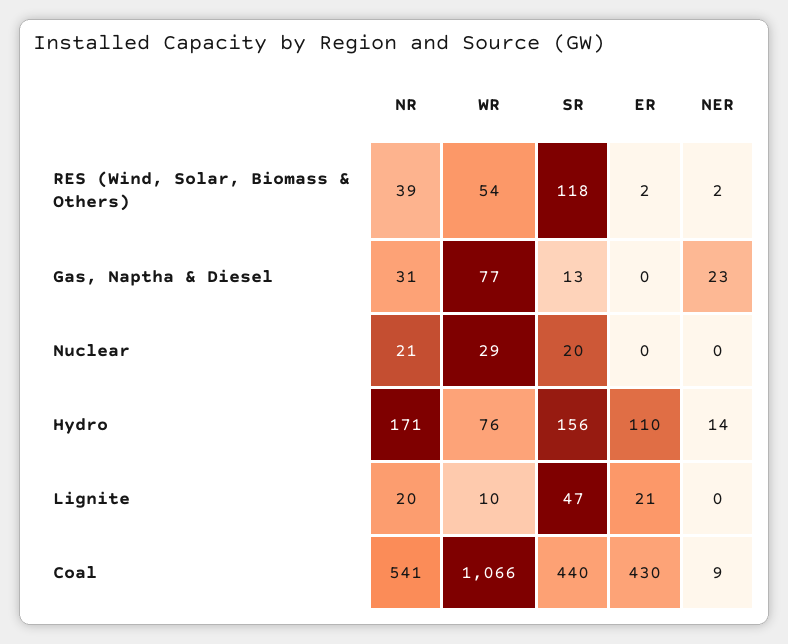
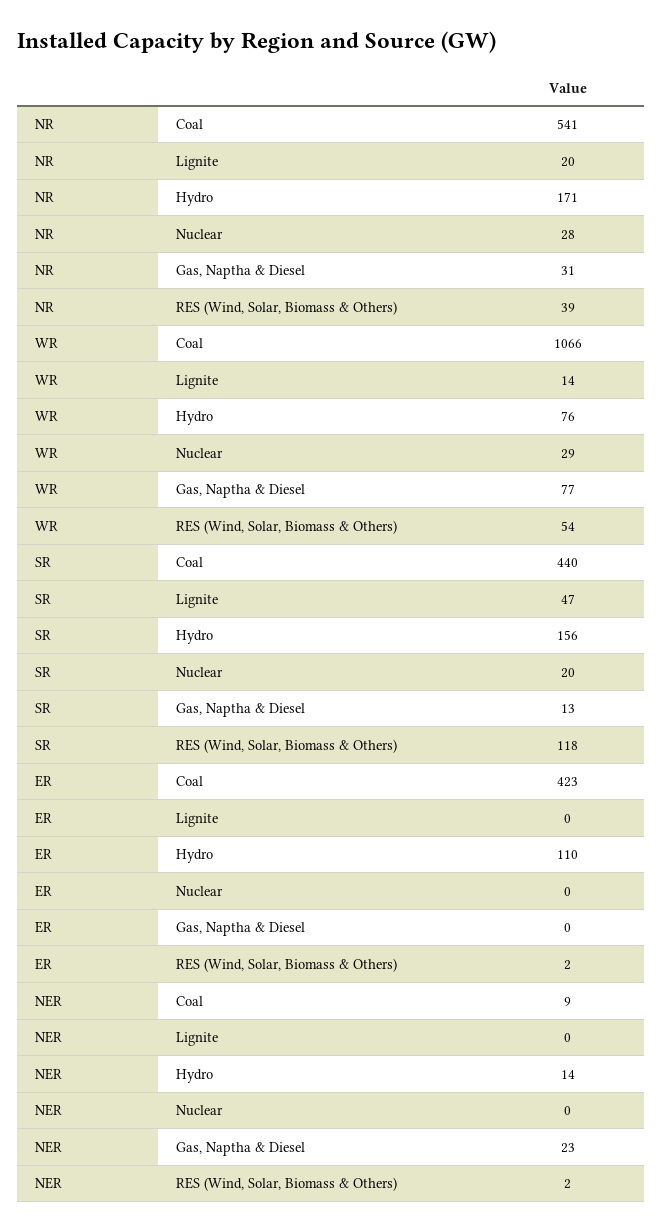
  {
    "NR": {
      "RES (Wind, Solar, Biomass & Others)": 39,
      "Gas, Naptha & Diesel": 31,
-     "Nuclear": 21,
+     "Nuclear": 28,
      "Hydro": 171,
      "Lignite": 20,
      "Coal": 541
    },
    "WR": {
      "RES (Wind, Solar, Biomass & Others)": 54,
      "Gas, Naptha & Diesel": 77,
      "Nuclear": 29,
      "Hydro": 76,
-     "Lignite": 10,
+     "Lignite": 14,
      "Coal": 1066
    },
    "SR": {
      "RES (Wind, Solar, Biomass & Others)": 118,
      "Gas, Naptha & Diesel": 13,
      "Nuclear": 20,
      "Hydro": 156,
      "Lignite": 47,
      "Coal": 440
    },
    "ER": {
      "RES (Wind, Solar, Biomass & Others)": 2,
      "Gas, Naptha & Diesel": 0,
      "Nuclear": 0,
      "Hydro": 110,
-     "Lignite": 21,
+     "Lignite": 0,
-     "Coal": 430
+     "Coal": 423
    },
    "NER": {
      "RES (Wind, Solar, Biomass & Others)": 2,
      "Gas, Naptha & Diesel": 23,
      "Nuclear": 0,
      "Hydro": 14,
      "Lignite": 0,
      "Coal": 9
    }
  }

